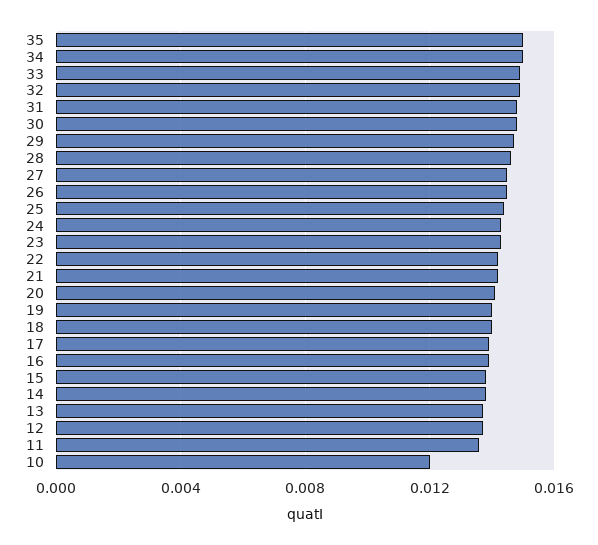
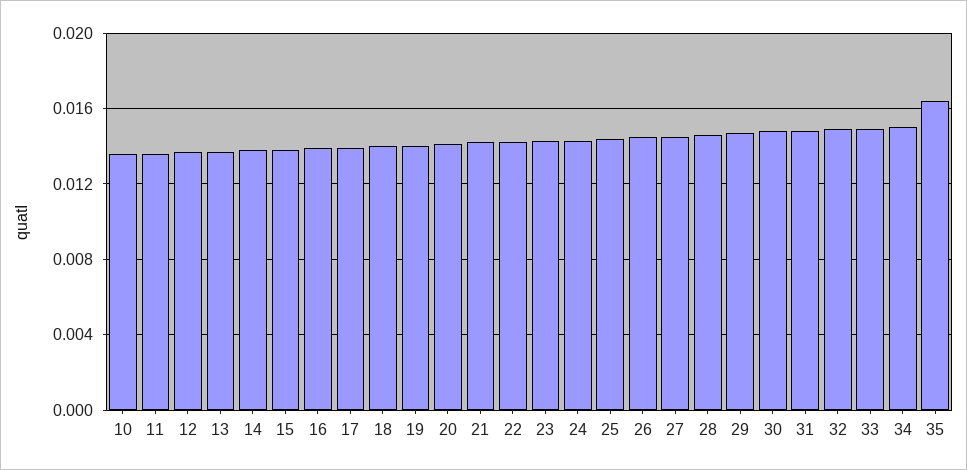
  {
-   "35": 0.015,
+   "35": 0.0165,
    "34": 0.015,
    "33": 0.015,
    "32": 0.015,
    "31": 0.015,
    "30": 0.015,
    "29": 0.0145,
    "28": 0.0145,
    "27": 0.0145,
    "26": 0.0145,
    "25": 0.0145,
    "24": 0.0145,
    "23": 0.0145,
    "22": 0.014,
    "21": 0.014,
    "20": 0.014,
    "19": 0.014,
    "18": 0.014,
    "17": 0.014,
    "16": 0.014,
    "15": 0.014,
    "14": 0.014,
    "13": 0.0135,
    "12": 0.0135,
    "11": 0.0135,
-   "10": 0.012
+   "10": 0.0135
  }

